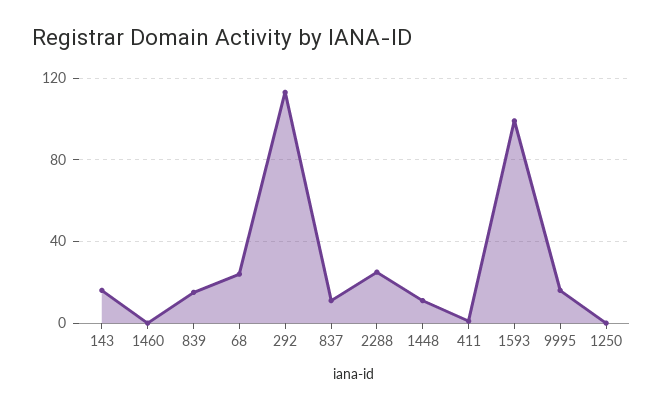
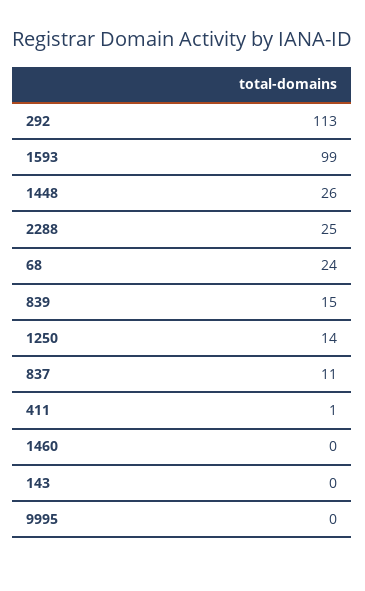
  {
-   "143": 15,
+   "143": 0,
    "1460": 0,
    "839": 15,
    "68": 24,
    "292": 113,
    "837": 11,
    "2288": 25,
-   "1448": 10,
+   "1448": 26,
    "411": 1,
    "1593": 99,
-   "9995": 15,
+   "9995": 0,
-   "1250": 0
+   "1250": 14
  }

